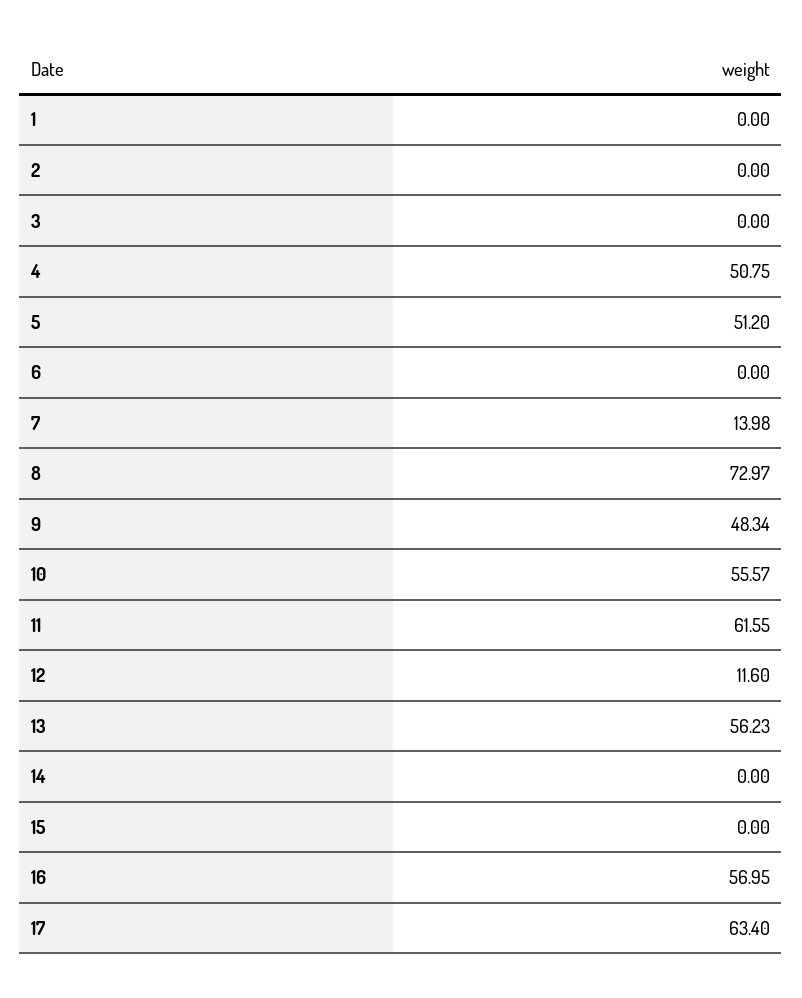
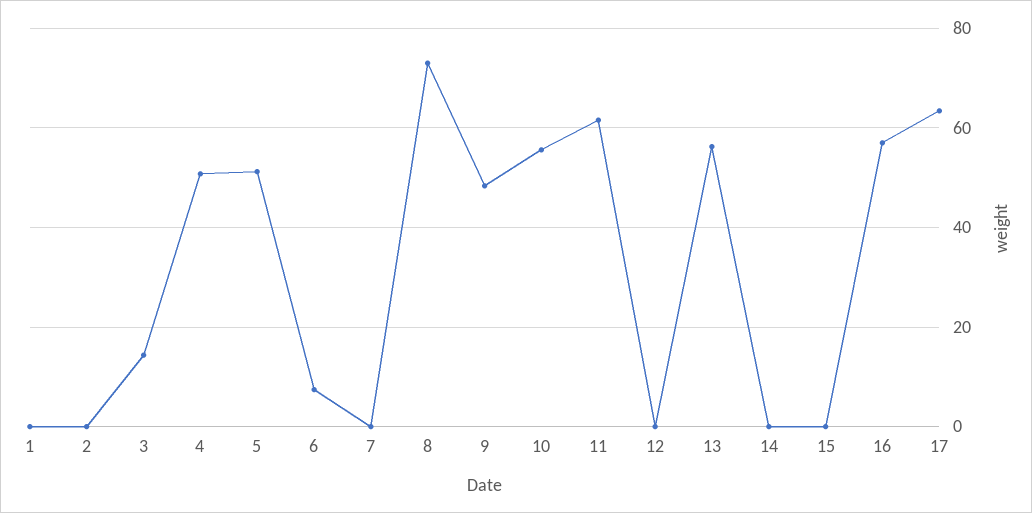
  {
    "1": 0,
    "2": 0,
-   "3": 0,
+   "3": 14,
    "4": 50.75,
    "5": 51.2,
-   "6": 0,
+   "6": 8,
-   "7": 13.98,
+   "7": 0,
    "8": 72.97,
    "9": 48.34,
    "10": 55.57,
    "11": 61.55,
-   "12": 11.6,
+   "12": 0,
    "13": 56.23,
    "14": 0,
    "15": 0,
    "16": 56.95,
    "17": 63.4
  }

